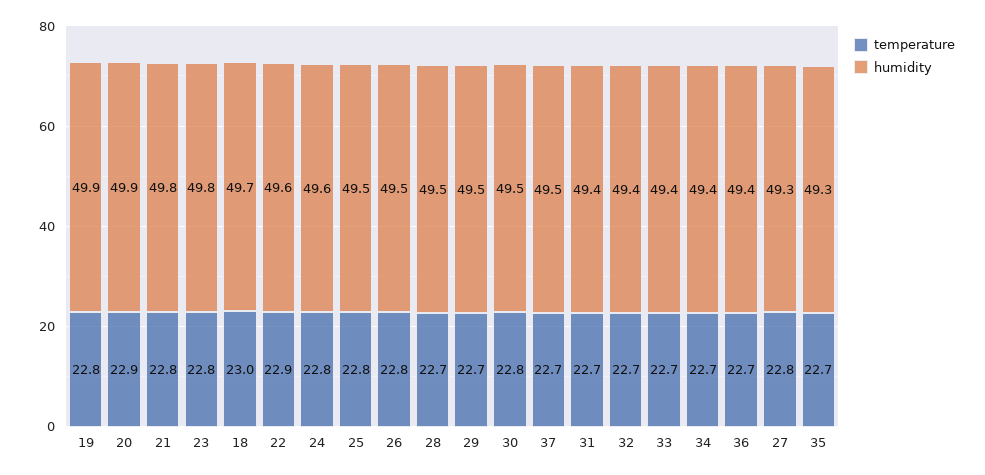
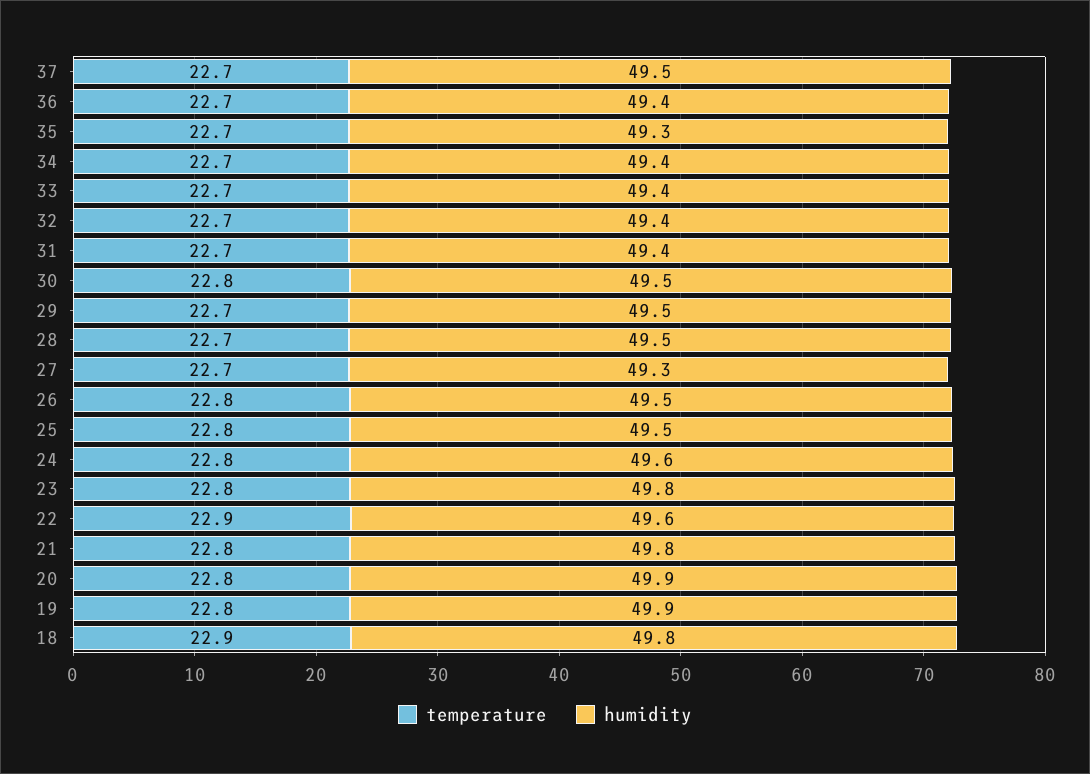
  {
    "temperature": {
      "19": 22.8,
-     "20": 22.9,
+     "20": 22.8,
      "21": 22.8,
      "23": 22.8,
-     "18": 23,
+     "18": 22.9,
      "22": 22.9,
      "24": 22.8,
      "25": 22.8,
      "26": 22.8,
      "28": 22.7,
      "29": 22.7,
      "30": 22.8,
      "37": 22.7,
      "31": 22.7,
      "32": 22.7,
      "33": 22.7,
      "34": 22.7,
      "36": 22.7,
-     "27": 22.8,
+     "27": 22.7,
      "35": 22.7
    },
    "humidity": {
      "19": 49.9,
      "20": 49.9,
      "21": 49.8,
      "23": 49.8,
-     "18": 49.7,
+     "18": 49.8,
      "22": 49.6,
      "24": 49.6,
      "25": 49.5,
      "26": 49.5,
      "28": 49.5,
      "29": 49.5,
      "30": 49.5,
      "37": 49.5,
      "31": 49.4,
      "32": 49.4,
      "33": 49.4,
      "34": 49.4,
      "36": 49.4,
      "27": 49.3,
      "35": 49.3
    }
  }

